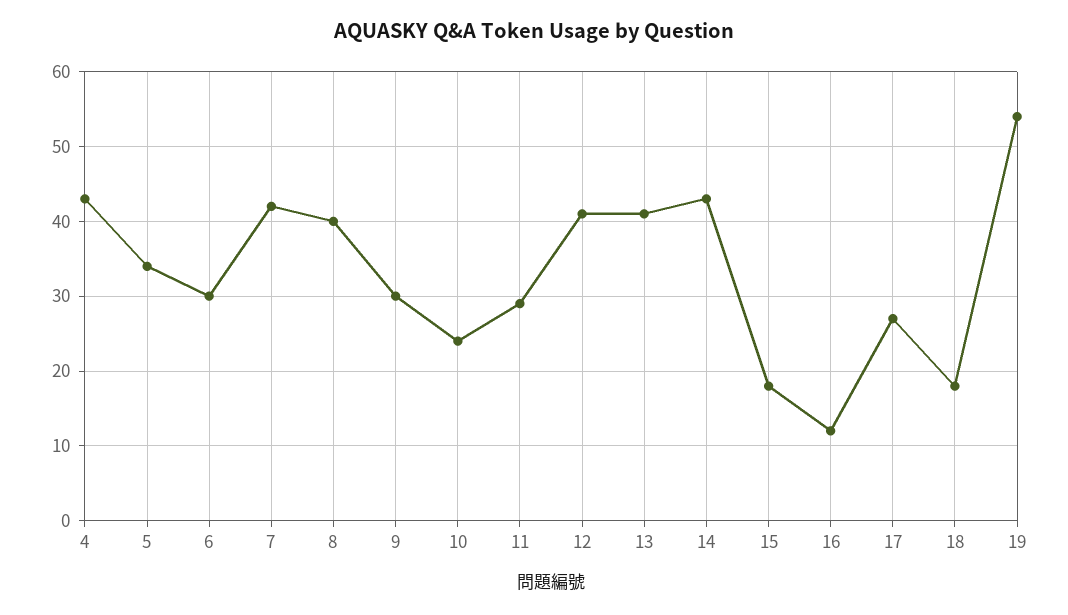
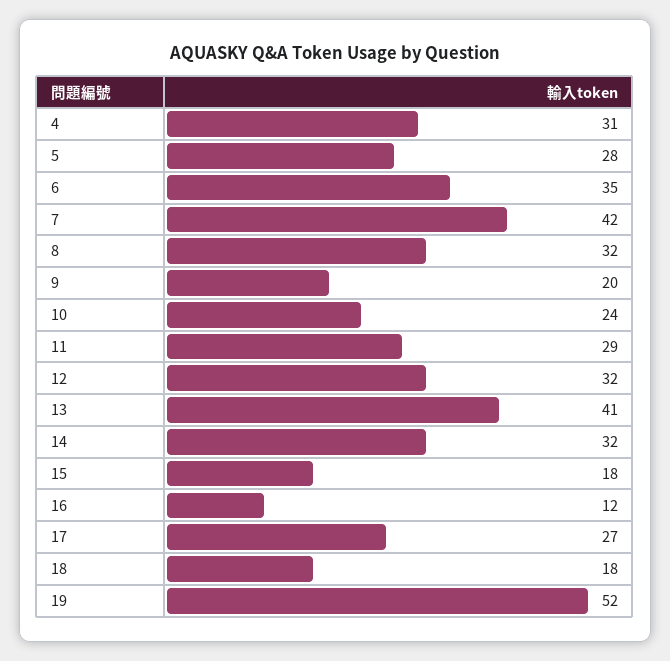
  {
-   "4": 43,
+   "4": 31,
-   "5": 34,
+   "5": 28,
-   "6": 30,
+   "6": 35,
    "7": 42,
-   "8": 40,
+   "8": 32,
-   "9": 30,
+   "9": 20,
    "10": 24,
    "11": 29,
-   "12": 41,
+   "12": 32,
    "13": 41,
-   "14": 43,
+   "14": 32,
    "15": 18,
    "16": 12,
    "17": 27,
    "18": 18,
-   "19": 54
+   "19": 52
  }

